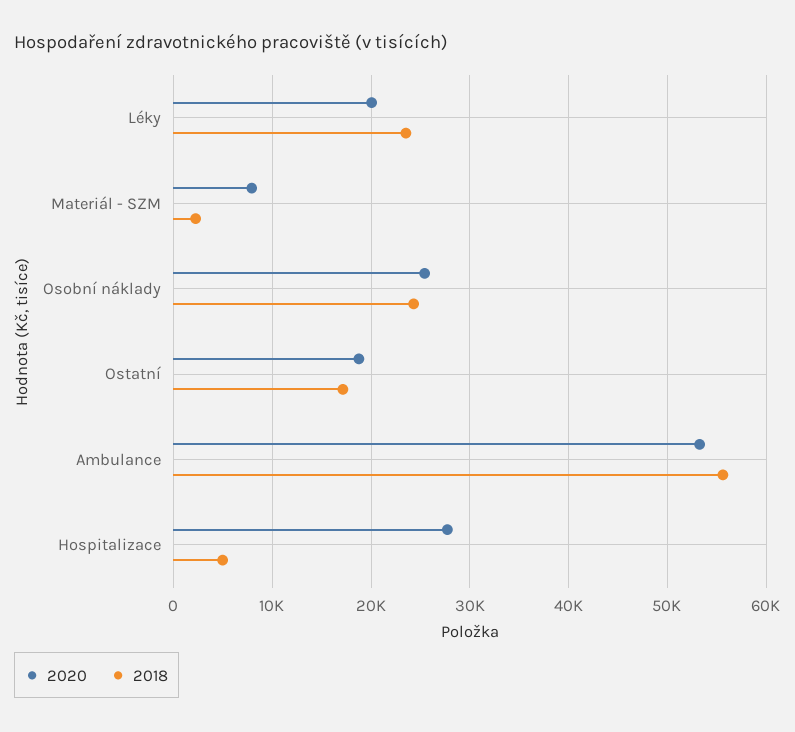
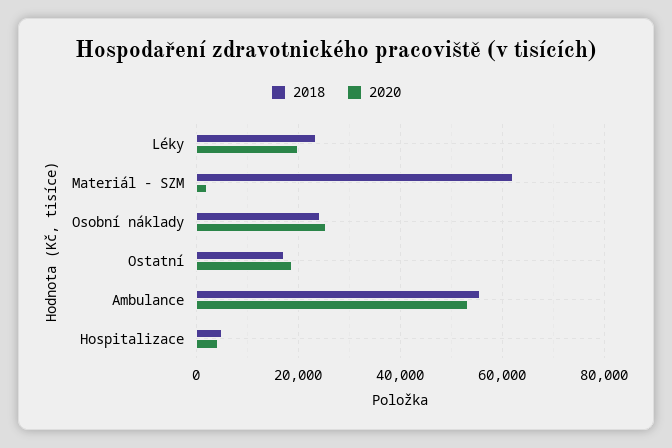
  {
    "2020": {
      "Léky": 20000,
-     "Materiál - SZM": 8000,
+     "Materiál - SZM": 2000,
      "Osobní náklady": 25000,
      "Ostatní": 19000,
      "Ambulance": 53000,
-     "Hospitalizace": 28000
+     "Hospitalizace": 4000
    },
    "2018": {
      "Léky": 24000,
-     "Materiál - SZM": 2000,
+     "Materiál - SZM": 62000,
      "Osobní náklady": 24000,
      "Ostatní": 17000,
      "Ambulance": 56000,
      "Hospitalizace": 5000
    }
  }

